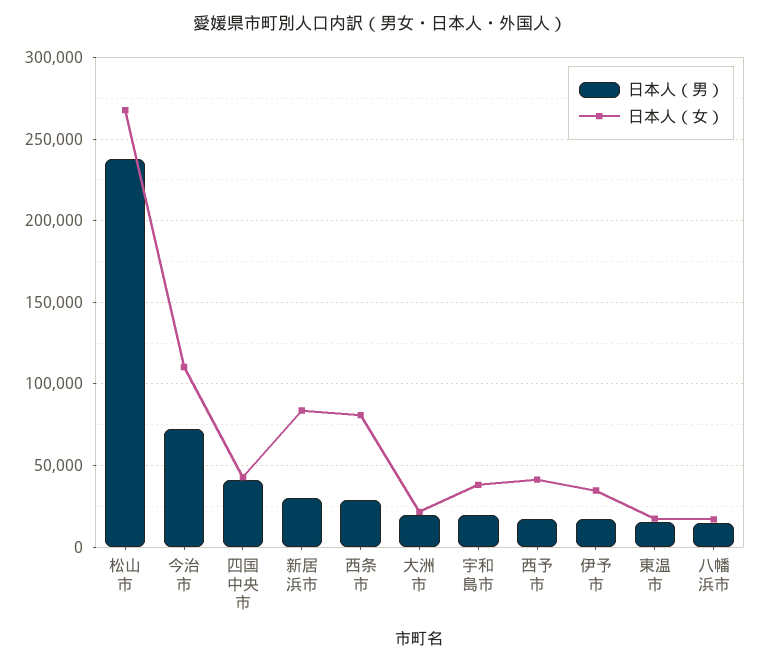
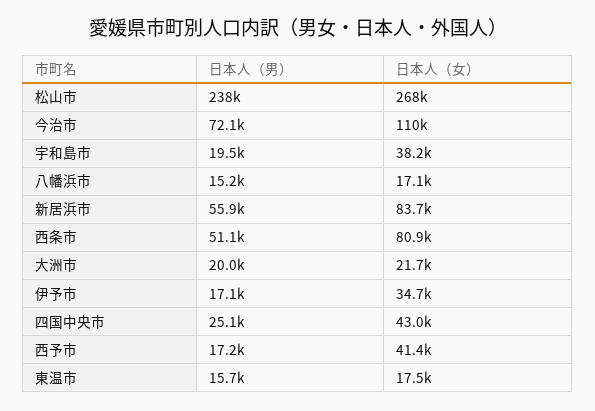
  {
    "日本人（男）": {
      "松山市": 238000,
      "今治市": 72100,
-     "四国中央市": 40000,
+     "四国中央市": 25100,
-     "新居浜市": 30000,
+     "新居浜市": 55900,
-     "西条市": 30000,
+     "西条市": 51100,
      "大洲市": 20000,
      "宇和島市": 19500,
      "西予市": 17200,
      "伊予市": 17100,
      "東温市": 15700,
      "八幡浜市": 15200
    },
    "日本人（女）": {
      "松山市": 268000,
      "今治市": 110000,
      "四国中央市": 43000,
      "新居浜市": 83700,
      "西条市": 80900,
      "大洲市": 21700,
      "宇和島市": 38200,
      "西予市": 41400,
      "伊予市": 34700,
      "東温市": 17500,
      "八幡浜市": 17100
    }
  }

